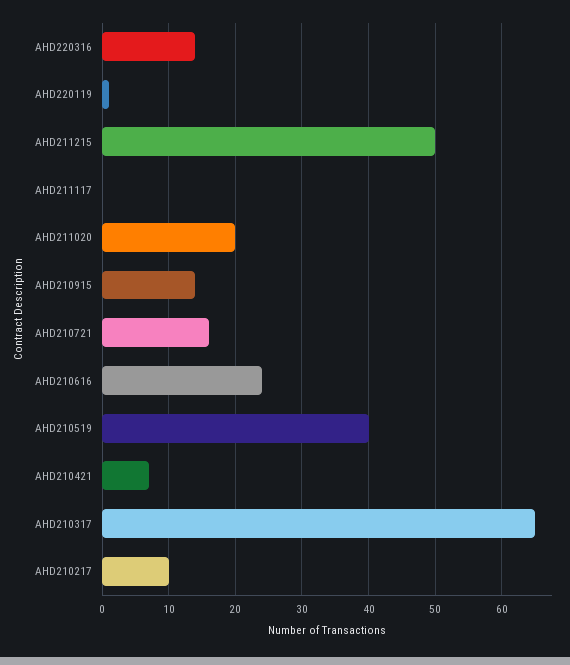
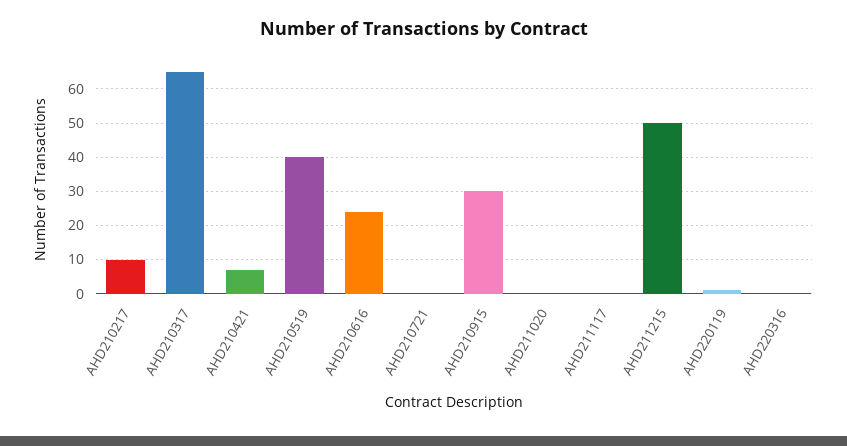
  {
-   "AHD220316": 14,
+   "AHD220316": 0,
    "AHD220119": 1,
    "AHD211215": 50,
    "AHD211117": 0,
-   "AHD211020": 20,
+   "AHD211020": 0,
-   "AHD210915": 14,
+   "AHD210915": 30,
-   "AHD210721": 16,
+   "AHD210721": 0,
    "AHD210616": 24,
    "AHD210519": 40,
    "AHD210421": 7,
    "AHD210317": 65,
    "AHD210217": 10
  }

